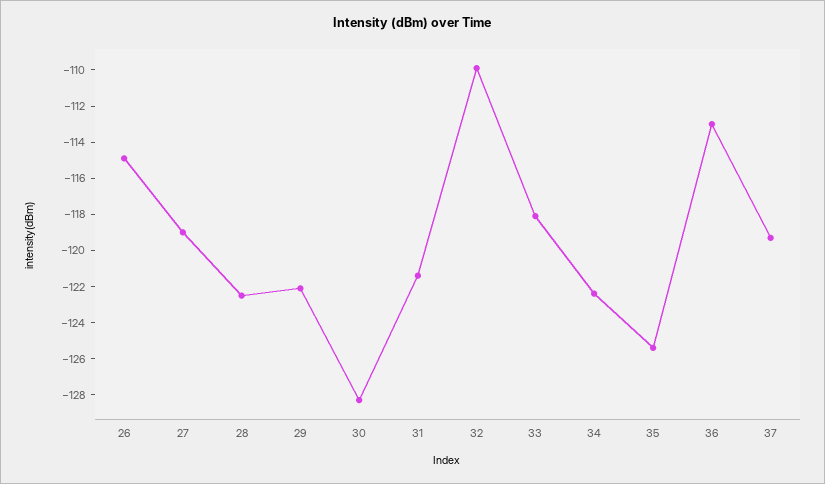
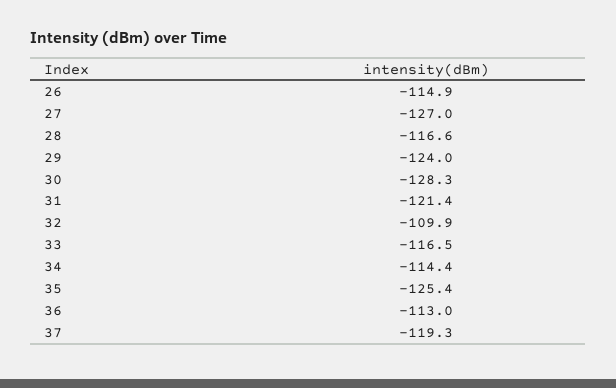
  {
    "26": -114.9,
-   "27": -119,
+   "27": -127,
-   "28": -122.5,
+   "28": -116.6,
-   "29": -122,
+   "29": -124,
    "30": -128.3,
    "31": -121.4,
    "32": -109.9,
-   "33": -118,
+   "33": -116.5,
-   "34": -122.5,
+   "34": -114.4,
    "35": -125.4,
    "36": -113,
    "37": -119.3
  }

